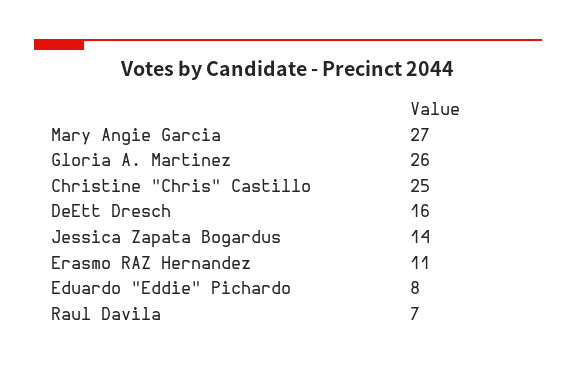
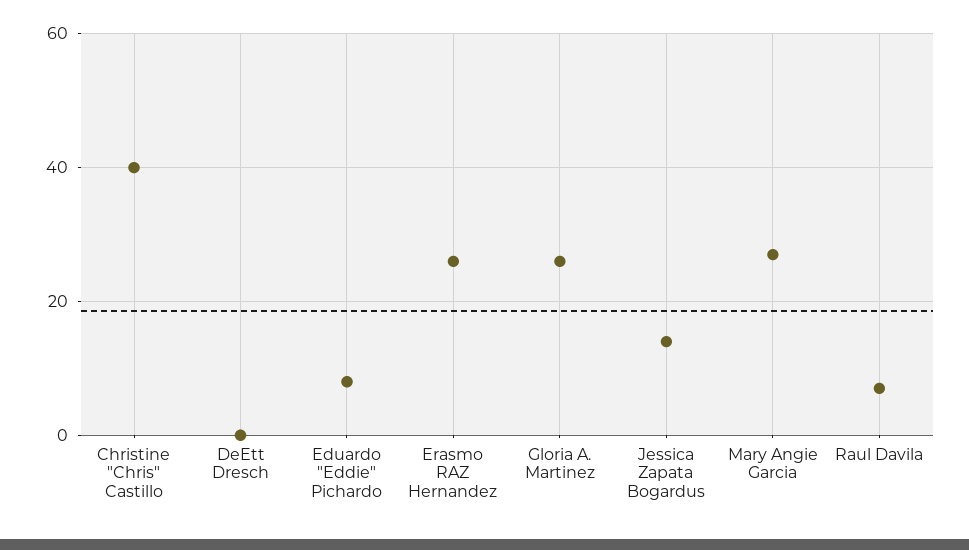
  {
    "Mary Angie Garcia": 27,
    "Gloria A. Martinez": 26,
-   "Christine \"Chris\" Castillo": 25,
+   "Christine \"Chris\" Castillo": 40,
-   "DeEtt Dresch": 16,
+   "DeEtt Dresch": 0,
    "Jessica Zapata Bogardus": 14,
-   "Erasmo RAZ Hernandez": 11,
+   "Erasmo RAZ Hernandez": 25,
    "Eduardo \"Eddie\" Pichardo": 8,
    "Raul Davila": 7
  }

